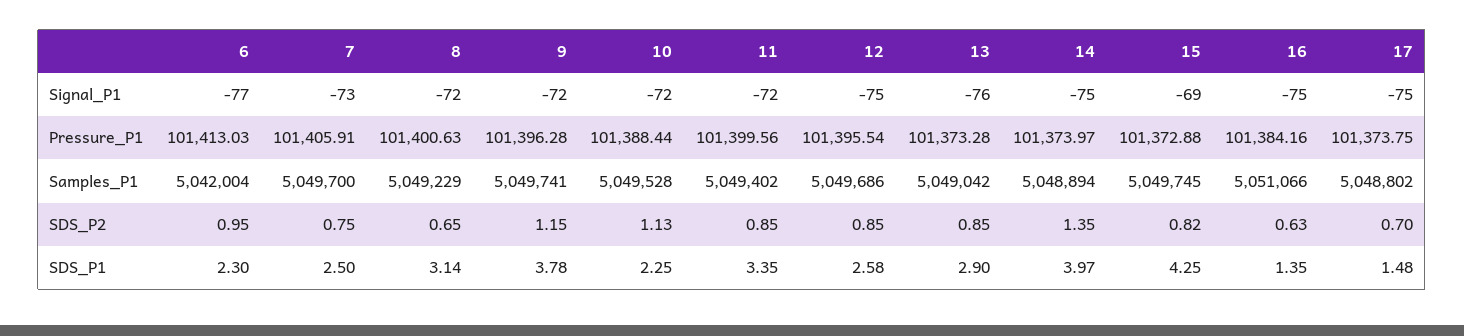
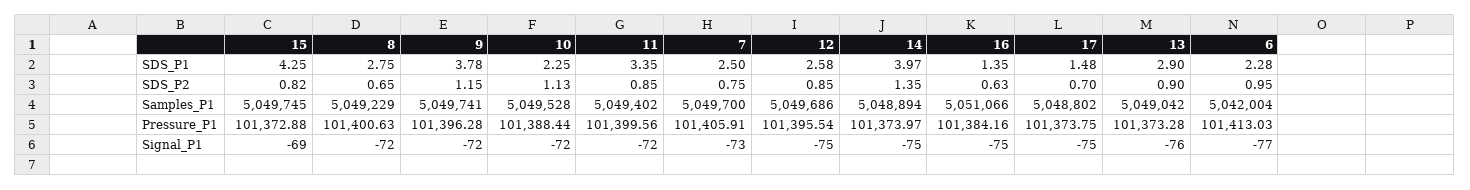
  {
    "6": {
      "Signal_P1": -77,
      "Pressure_P1": 101413.03,
      "Samples_P1": 5042004,
      "SDS_P2": 0.95,
-     "SDS_P1": 2.3
+     "SDS_P1": 2.28
    },
    "7": {
      "Signal_P1": -73,
      "Pressure_P1": 101405.91,
      "Samples_P1": 5049700,
      "SDS_P2": 0.75,
      "SDS_P1": 2.5
    },
    "8": {
      "Signal_P1": -72,
      "Pressure_P1": 101400.63,
      "Samples_P1": 5049229,
      "SDS_P2": 0.65,
-     "SDS_P1": 3.14
+     "SDS_P1": 2.75
    },
    "9": {
      "Signal_P1": -72,
      "Pressure_P1": 101396.28,
      "Samples_P1": 5049741,
      "SDS_P2": 1.15,
      "SDS_P1": 3.78
    },
    "10": {
      "Signal_P1": -72,
      "Pressure_P1": 101388.44,
      "Samples_P1": 5049528,
      "SDS_P2": 1.13,
      "SDS_P1": 2.25
    },
    "11": {
      "Signal_P1": -72,
      "Pressure_P1": 101399.56,
      "Samples_P1": 5049402,
      "SDS_P2": 0.85,
      "SDS_P1": 3.35
    },
    "12": {
      "Signal_P1": -75,
      "Pressure_P1": 101395.54,
      "Samples_P1": 5049686,
      "SDS_P2": 0.85,
      "SDS_P1": 2.58
    },
    "13": {
      "Signal_P1": -76,
      "Pressure_P1": 101373.28,
      "Samples_P1": 5049042,
-     "SDS_P2": 0.85,
+     "SDS_P2": 0.9,
      "SDS_P1": 2.9
    },
    "14": {
      "Signal_P1": -75,
      "Pressure_P1": 101373.97,
      "Samples_P1": 5048894,
      "SDS_P2": 1.35,
      "SDS_P1": 3.97
    },
    "15": {
      "Signal_P1": -69,
      "Pressure_P1": 101372.88,
      "Samples_P1": 5049745,
      "SDS_P2": 0.82,
      "SDS_P1": 4.25
    },
    "16": {
      "Signal_P1": -75,
      "Pressure_P1": 101384.16,
      "Samples_P1": 5051066,
      "SDS_P2": 0.63,
      "SDS_P1": 1.35
    },
    "17": {
      "Signal_P1": -75,
      "Pressure_P1": 101373.75,
      "Samples_P1": 5048802,
      "SDS_P2": 0.7,
      "SDS_P1": 1.48
    }
  }

